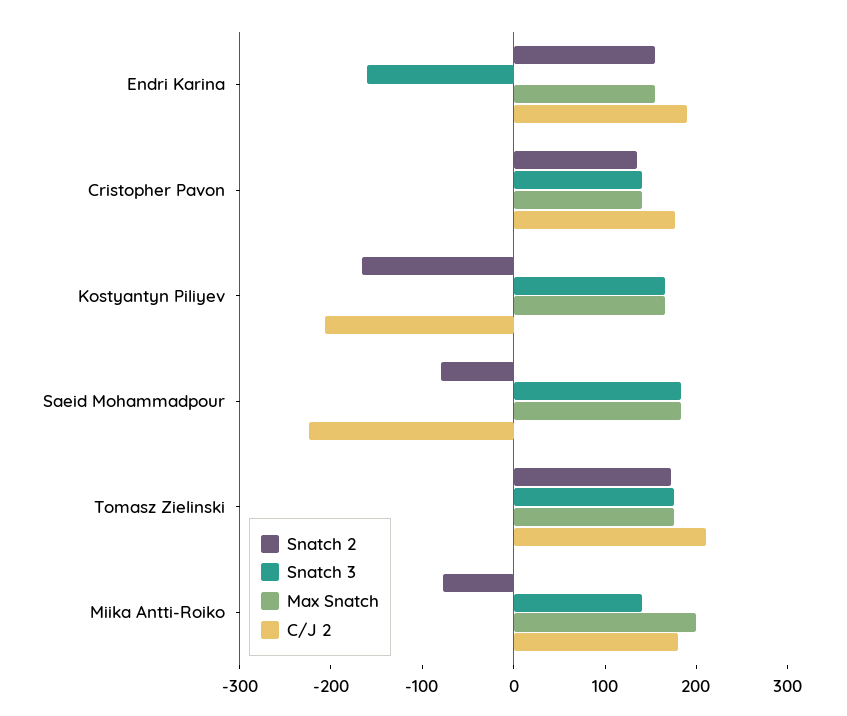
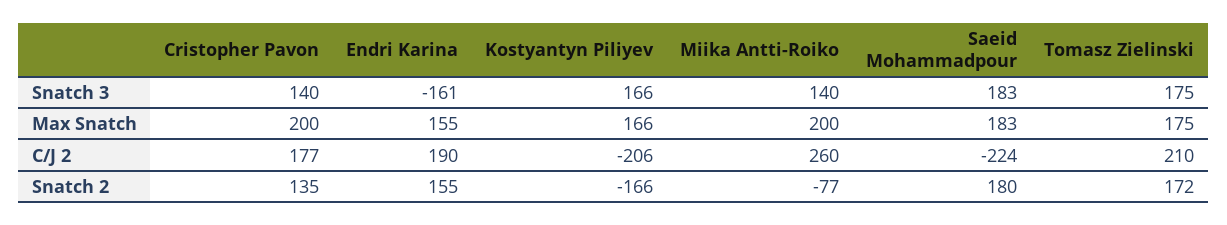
  {
    "Snatch 2": {
      "Endri Karina": 155,
      "Cristopher Pavon": 135,
      "Kostyantyn Piliyev": -166,
-     "Saeid Mohammadpour": -80,
+     "Saeid Mohammadpour": 180,
      "Tomasz Zielinski": 172,
      "Miika Antti-Roiko": -77
    },
    "Snatch 3": {
      "Endri Karina": -161,
      "Cristopher Pavon": 140,
      "Kostyantyn Piliyev": 166,
      "Saeid Mohammadpour": 183,
      "Tomasz Zielinski": 175,
      "Miika Antti-Roiko": 140
    },
    "Max Snatch": {
      "Endri Karina": 155,
-     "Cristopher Pavon": 140,
+     "Cristopher Pavon": 200,
      "Kostyantyn Piliyev": 166,
      "Saeid Mohammadpour": 183,
      "Tomasz Zielinski": 175,
      "Miika Antti-Roiko": 200
    },
    "C/J 2": {
      "Endri Karina": 190,
      "Cristopher Pavon": 177,
      "Kostyantyn Piliyev": -206,
      "Saeid Mohammadpour": -224,
      "Tomasz Zielinski": 210,
-     "Miika Antti-Roiko": 180
+     "Miika Antti-Roiko": 260
    }
  }

